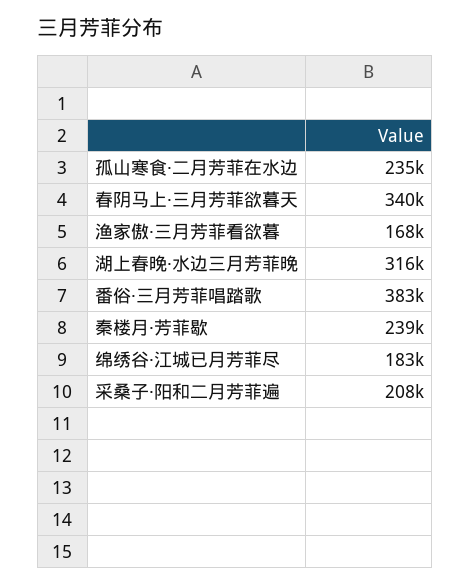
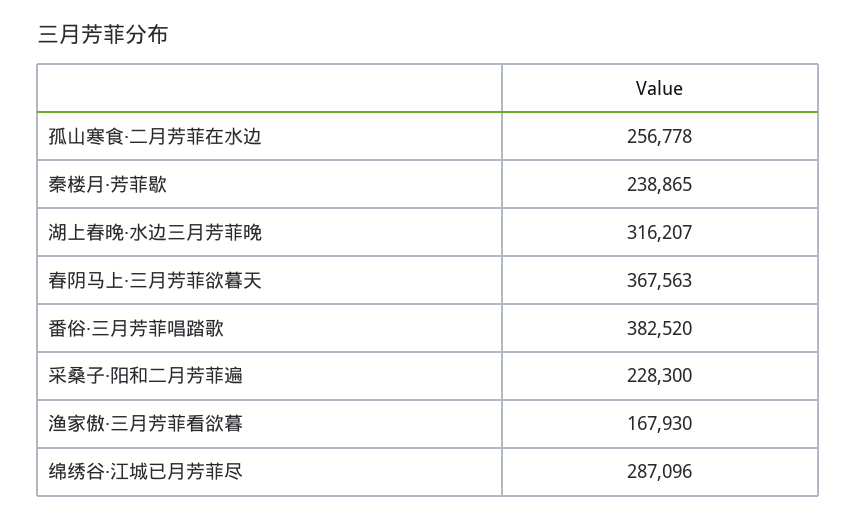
  {
-   "孤山寒食·二月芳菲在水边": 235000,
+   "孤山寒食·二月芳菲在水边": 256778,
-   "春阴马上·三月芳菲欲暮天": 340000,
+   "春阴马上·三月芳菲欲暮天": 367563,
    "渔家傲·三月芳菲看欲暮": 167930,
    "湖上春晚·水边三月芳菲晚": 316207,
    "番俗·三月芳菲唱踏歌": 382520,
    "秦楼月·芳菲歇": 238865,
-   "绵绣谷·江城已月芳菲尽": 183000,
+   "绵绣谷·江城已月芳菲尽": 287096,
-   "采桑子·阳和二月芳菲遍": 208000
+   "采桑子·阳和二月芳菲遍": 228300
  }

